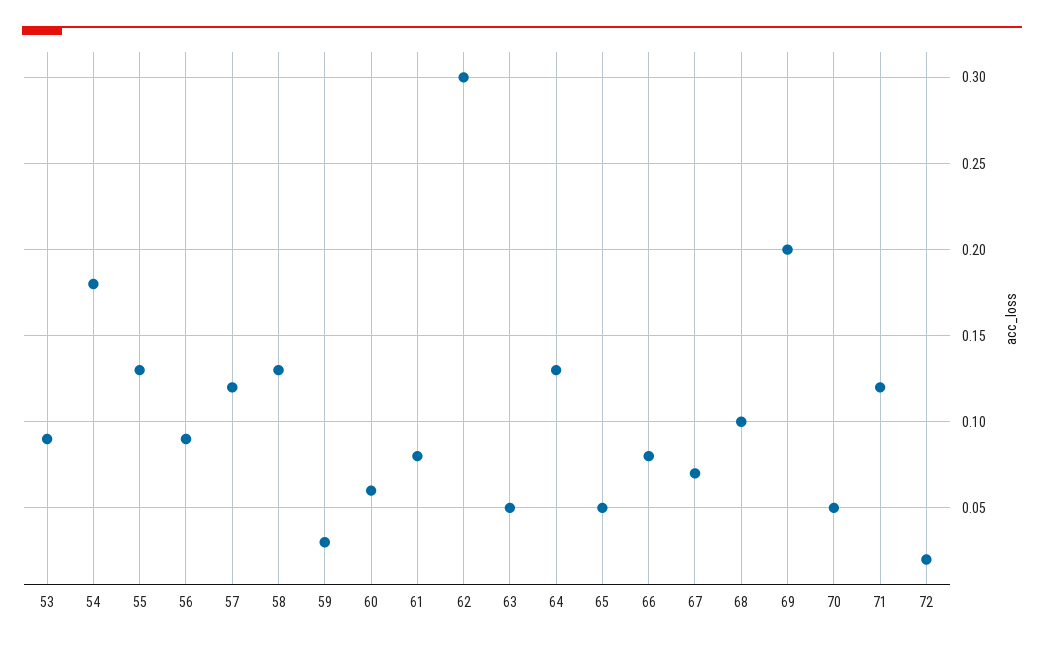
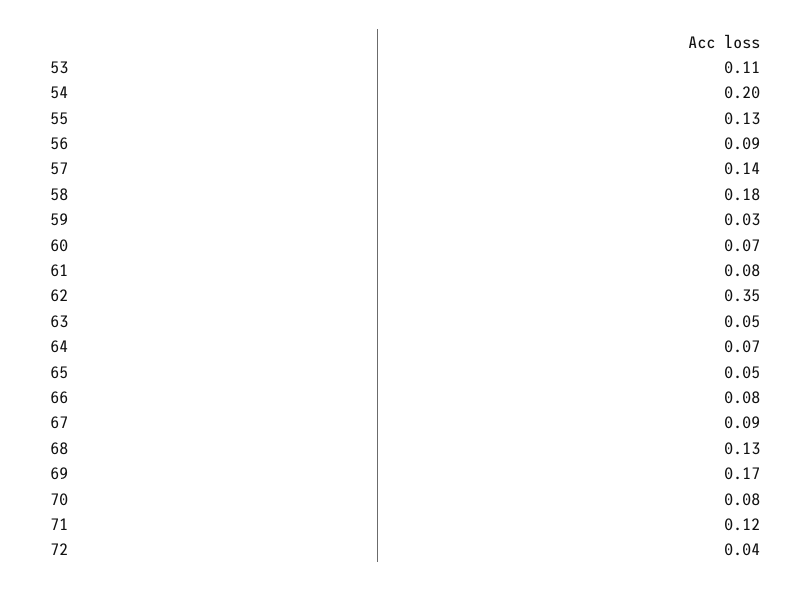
  {
-   "53": 0.09,
+   "53": 0.11,
-   "54": 0.18,
+   "54": 0.2,
    "55": 0.13,
    "56": 0.09,
-   "57": 0.12,
+   "57": 0.14,
-   "58": 0.13,
+   "58": 0.18,
    "59": 0.03,
-   "60": 0.06,
+   "60": 0.07,
    "61": 0.08,
-   "62": 0.3,
+   "62": 0.35,
    "63": 0.05,
-   "64": 0.13,
+   "64": 0.07,
    "65": 0.05,
    "66": 0.08,
-   "67": 0.07,
+   "67": 0.09,
-   "68": 0.1,
+   "68": 0.13,
-   "69": 0.2,
+   "69": 0.17,
-   "70": 0.05,
+   "70": 0.08,
    "71": 0.12,
-   "72": 0.02
+   "72": 0.04
  }

